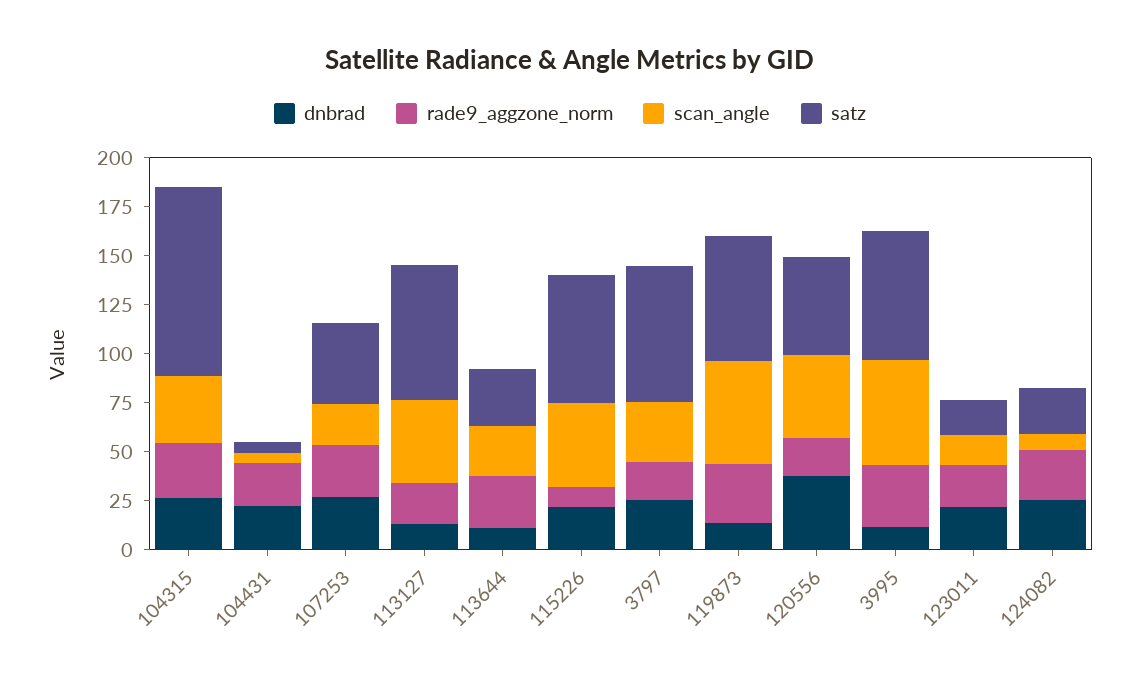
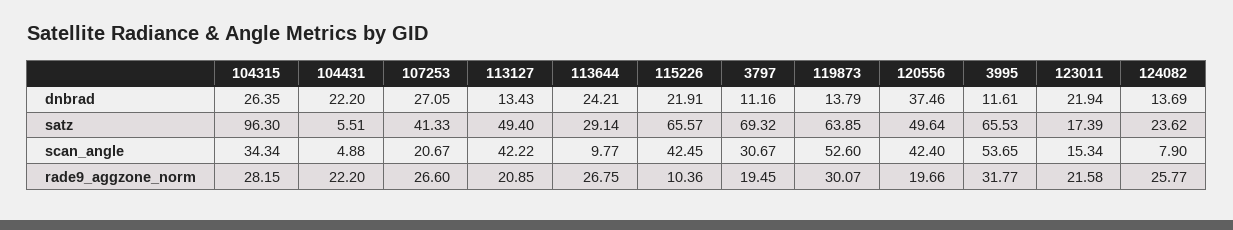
  {
    "dnbrad": {
      "104315": 26.35,
      "104431": 22.2,
      "107253": 27.05,
      "113127": 13.43,
-     "113644": 10,
+     "113644": 24.21,
      "115226": 21.91,
-     "3797": 25,
+     "3797": 11.16,
      "119873": 13.79,
      "120556": 37.46,
      "3995": 11.61,
      "123011": 21.94,
-     "124082": 25
+     "124082": 13.69
    },
    "rade9_aggzone_norm": {
      "104315": 28.15,
      "104431": 22.2,
      "107253": 26.6,
      "113127": 20.85,
      "113644": 26.75,
      "115226": 10.36,
      "3797": 19.45,
      "119873": 30.07,
      "120556": 19.66,
      "3995": 31.77,
      "123011": 21.58,
      "124082": 25.77
    },
    "scan_angle": {
      "104315": 34.34,
      "104431": 4.88,
      "107253": 20.67,
      "113127": 42.22,
-     "113644": 25,
+     "113644": 9.77,
      "115226": 42.45,
      "3797": 30.67,
      "119873": 52.6,
      "120556": 42.4,
      "3995": 53.65,
      "123011": 15.34,
      "124082": 7.9
    },
    "satz": {
      "104315": 96.3,
      "104431": 5.51,
      "107253": 41.33,
-     "113127": 70,
+     "113127": 49.4,
      "113644": 29.14,
      "115226": 65.57,
      "3797": 69.32,
      "119873": 63.85,
      "120556": 49.64,
      "3995": 65.53,
      "123011": 17.39,
      "124082": 23.62
    }
  }

